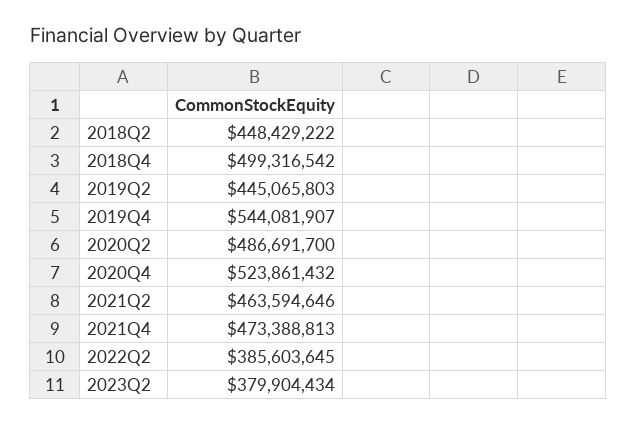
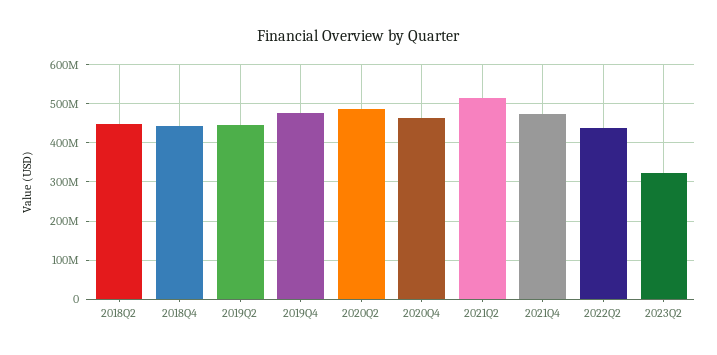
  {
    "2018Q2": 448429222,
-   "2018Q4": 499316542,
+   "2018Q4": 440000000,
    "2019Q2": 445065803,
-   "2019Q4": 544081907,
+   "2019Q4": 480000000,
    "2020Q2": 486691700,
-   "2020Q4": 523861432,
+   "2020Q4": 460000000,
-   "2021Q2": 463594646,
+   "2021Q2": 520000000,
    "2021Q4": 473388813,
-   "2022Q2": 385603645,
+   "2022Q2": 440000000,
-   "2023Q2": 379904434
+   "2023Q2": 320000000
  }

